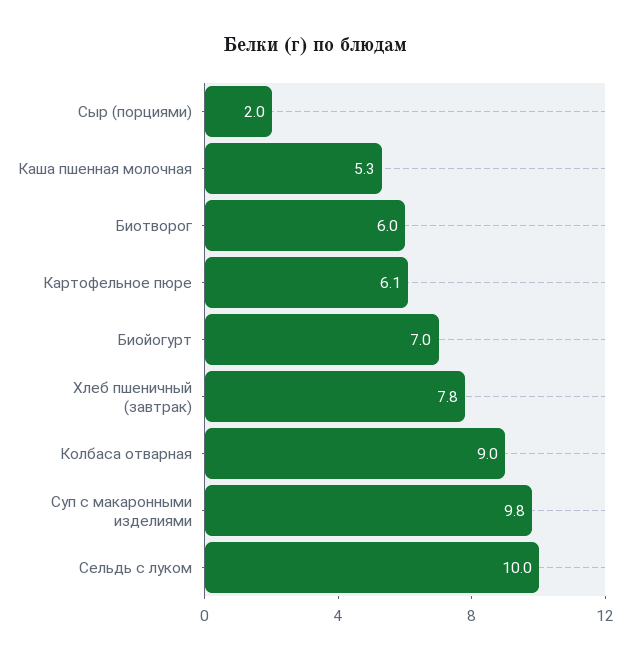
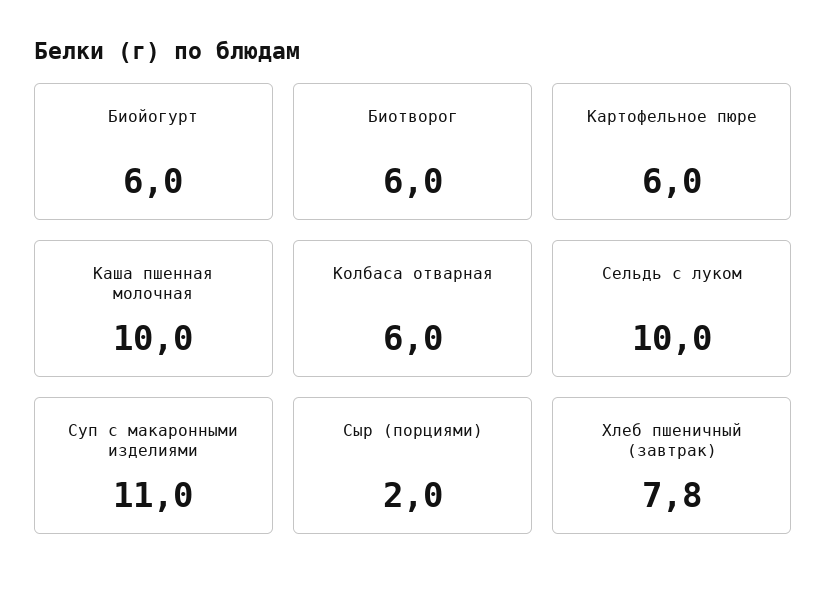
  {
    "Сыр (порциями)": 2,
-   "Каша пшенная молочная": 5.3,
+   "Каша пшенная молочная": 10,
    "Биотворог": 6,
-   "Картофельное пюре": 6.1,
+   "Картофельное пюре": 6,
-   "Биойогурт": 7,
+   "Биойогурт": 6,
    "Хлеб пшеничный (завтрак)": 7.8,
-   "Колбаса отварная": 9,
+   "Колбаса отварная": 6,
-   "Суп с макаронными изделиями": 9.8,
+   "Суп с макаронными изделиями": 11,
    "Сельдь с луком": 10
  }

